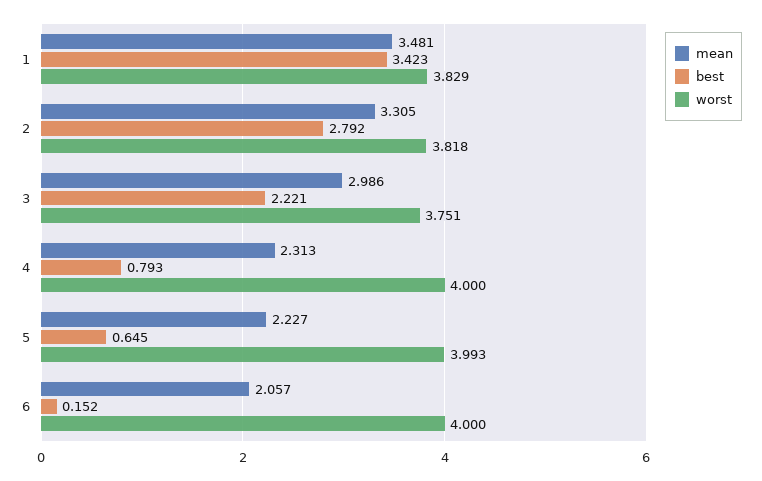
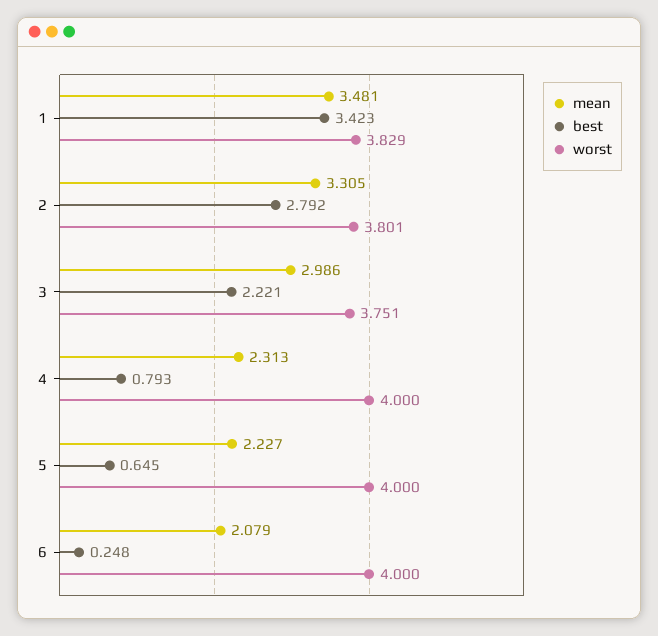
  {
    "mean": {
      "1": 3.481,
      "2": 3.305,
      "3": 2.986,
      "4": 2.313,
      "5": 2.227,
-     "6": 2.057
+     "6": 2.079
    },
    "best": {
      "1": 3.423,
      "2": 2.792,
      "3": 2.221,
      "4": 0.793,
      "5": 0.645,
-     "6": 0.152
+     "6": 0.248
    },
    "worst": {
      "1": 3.829,
-     "2": 3.818,
+     "2": 3.801,
      "3": 3.751,
      "4": 4,
-     "5": 3.993,
+     "5": 4,
      "6": 4
    }
  }

